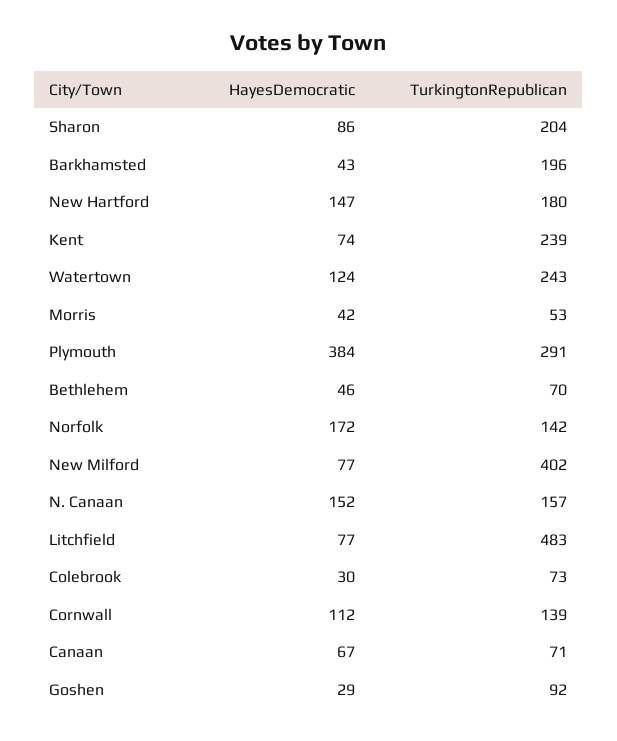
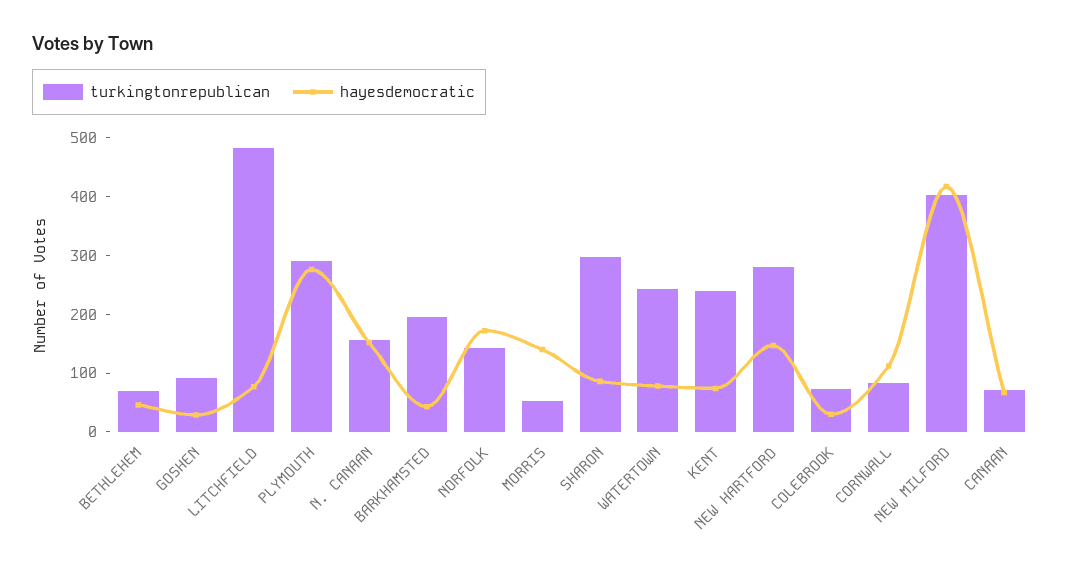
  {
    "HayesDemocratic": {
      "Sharon": 86,
      "Barkhamsted": 43,
      "New Hartford": 147,
      "Kent": 74,
-     "Watertown": 124,
+     "Watertown": 80,
-     "Morris": 42,
+     "Morris": 140,
-     "Plymouth": 384,
+     "Plymouth": 280,
      "Bethlehem": 46,
      "Norfolk": 172,
-     "New Milford": 77,
+     "New Milford": 420,
      "N. Canaan": 152,
      "Litchfield": 77,
      "Colebrook": 30,
      "Cornwall": 112,
      "Canaan": 67,
      "Goshen": 29
    },
    "TurkingtonRepublican": {
-     "Sharon": 204,
+     "Sharon": 300,
      "Barkhamsted": 196,
-     "New Hartford": 180,
+     "New Hartford": 280,
      "Kent": 239,
      "Watertown": 243,
      "Morris": 53,
      "Plymouth": 291,
      "Bethlehem": 70,
      "Norfolk": 142,
      "New Milford": 402,
      "N. Canaan": 157,
      "Litchfield": 483,
      "Colebrook": 73,
-     "Cornwall": 139,
+     "Cornwall": 80,
      "Canaan": 71,
      "Goshen": 92
    }
  }

